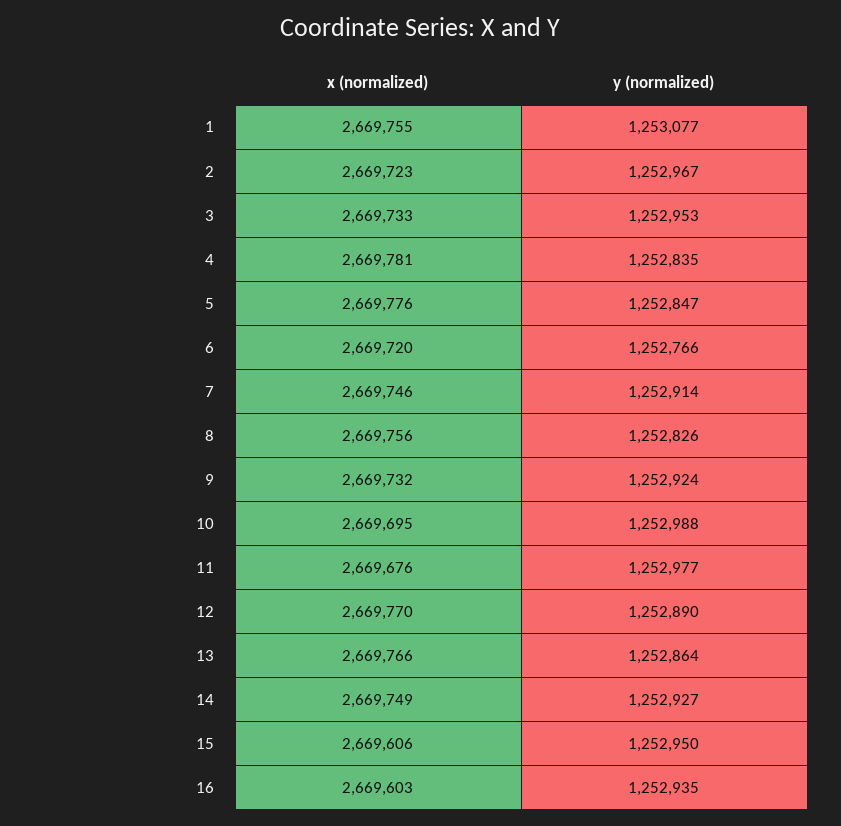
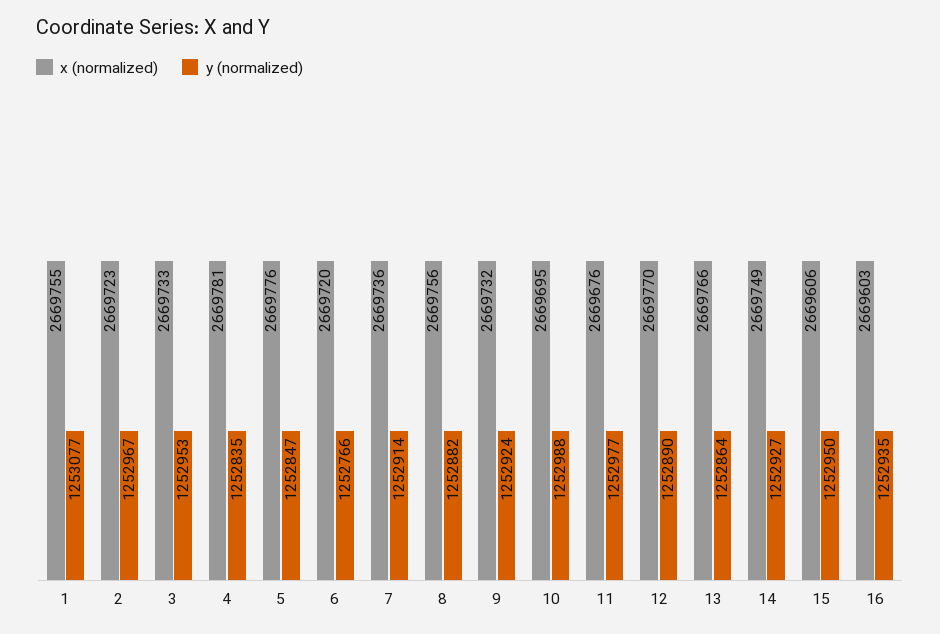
  {
    "x (normalized)": {
      "1": 2669755,
      "2": 2669723,
      "3": 2669733,
      "4": 2669781,
      "5": 2669776,
      "6": 2669720,
-     "7": 2669746,
+     "7": 2669736,
      "8": 2669756,
      "9": 2669732,
      "10": 2669695,
      "11": 2669676,
      "12": 2669770,
      "13": 2669766,
      "14": 2669749,
      "15": 2669606,
      "16": 2669603
    },
    "y (normalized)": {
      "1": 1253077,
      "2": 1252967,
      "3": 1252953,
      "4": 1252835,
      "5": 1252847,
      "6": 1252766,
      "7": 1252914,
-     "8": 1252826,
+     "8": 1252882,
      "9": 1252924,
      "10": 1252988,
      "11": 1252977,
      "12": 1252890,
      "13": 1252864,
      "14": 1252927,
      "15": 1252950,
      "16": 1252935
    }
  }

